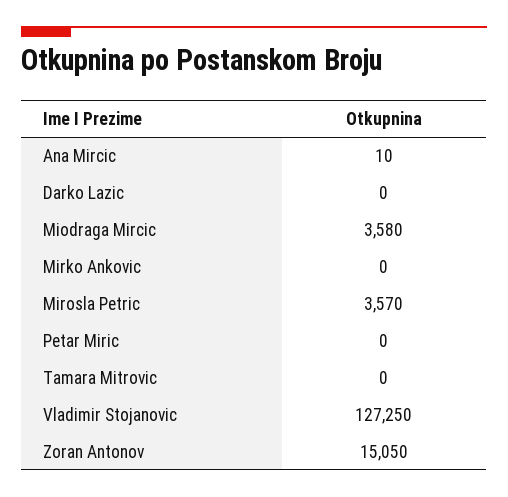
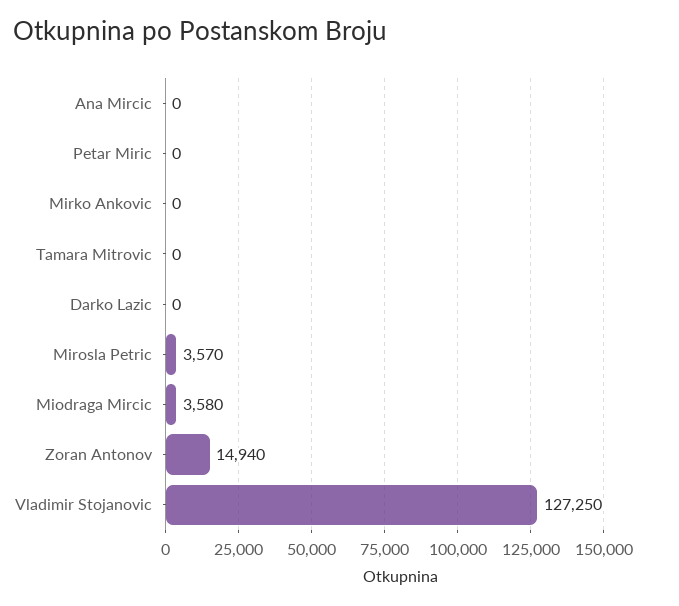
  {
-   "Ana Mircic": 10,
+   "Ana Mircic": 0,
    "Darko Lazic": 0,
    "Miodraga Mircic": 3580,
    "Mirko Ankovic": 0,
    "Mirosla Petric": 3570,
    "Petar Miric": 0,
    "Tamara Mitrovic": 0,
    "Vladimir Stojanovic": 127250,
-   "Zoran Antonov": 15050
+   "Zoran Antonov": 14940
  }

